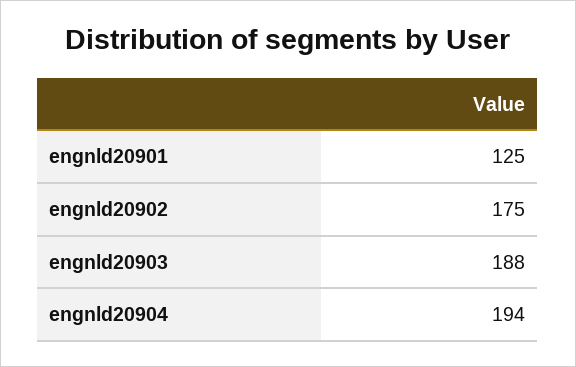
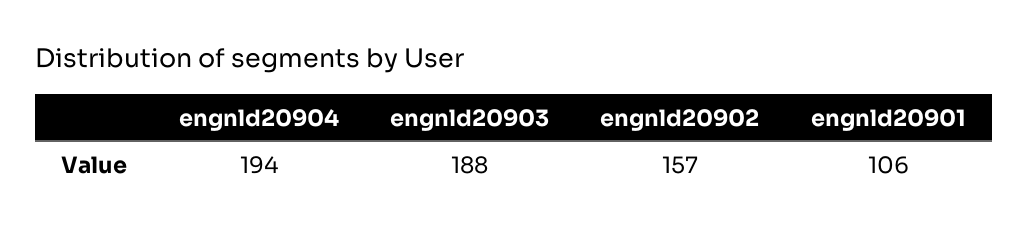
  {
-   "engnld20901": 125,
+   "engnld20901": 106,
-   "engnld20902": 175,
+   "engnld20902": 157,
    "engnld20903": 188,
    "engnld20904": 194
  }

